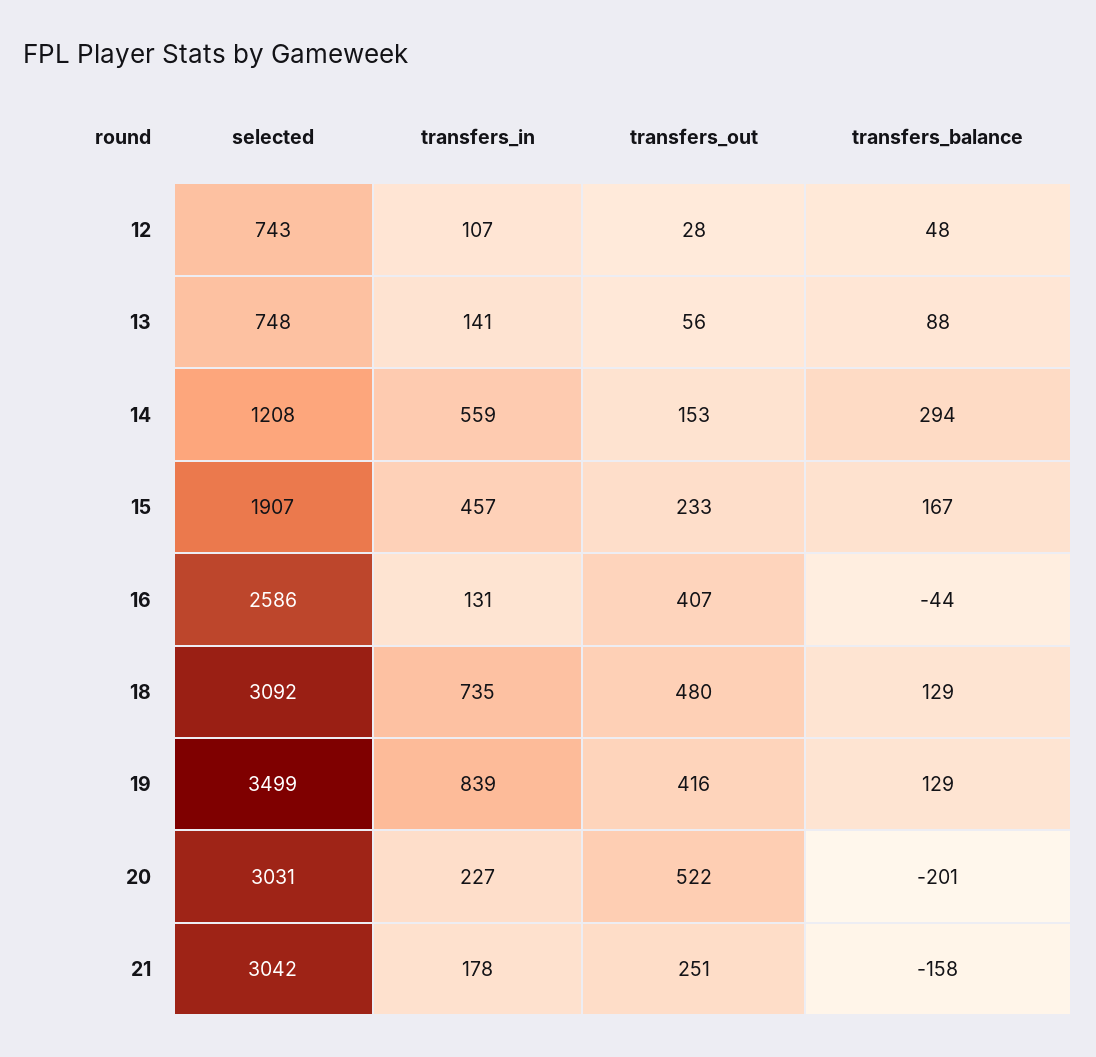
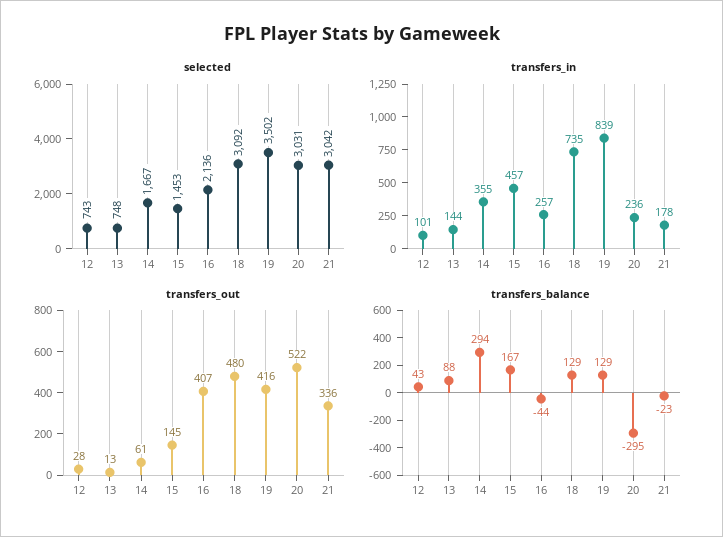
  {
    "selected": {
      "12": 743,
      "13": 748,
-     "14": 1208,
+     "14": 1667,
-     "15": 1907,
+     "15": 1453,
-     "16": 2586,
+     "16": 2136,
      "18": 3092,
-     "19": 3499,
+     "19": 3502,
      "20": 3031,
      "21": 3042
    },
    "transfers_in": {
-     "12": 107,
+     "12": 101,
-     "13": 141,
+     "13": 144,
-     "14": 559,
+     "14": 355,
      "15": 457,
-     "16": 131,
+     "16": 257,
      "18": 735,
      "19": 839,
-     "20": 227,
+     "20": 236,
      "21": 178
    },
    "transfers_out": {
      "12": 28,
-     "13": 56,
+     "13": 13,
-     "14": 153,
+     "14": 61,
-     "15": 233,
+     "15": 145,
      "16": 407,
      "18": 480,
      "19": 416,
      "20": 522,
-     "21": 251
+     "21": 336
    },
    "transfers_balance": {
-     "12": 48,
+     "12": 43,
      "13": 88,
      "14": 294,
      "15": 167,
      "16": -44,
      "18": 129,
      "19": 129,
-     "20": -201,
+     "20": -295,
-     "21": -158
+     "21": -23
    }
  }

